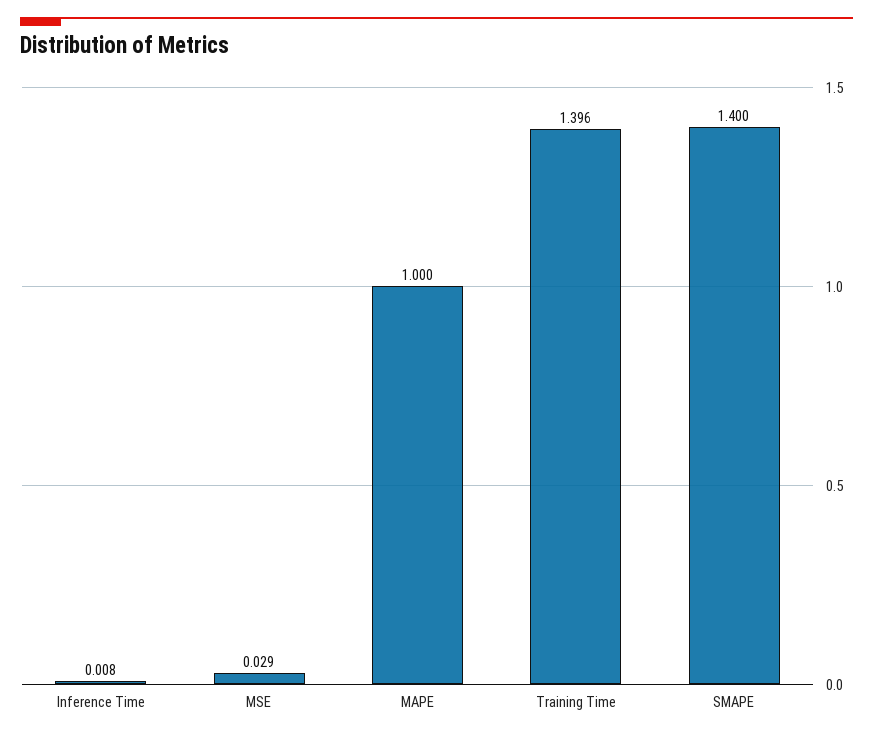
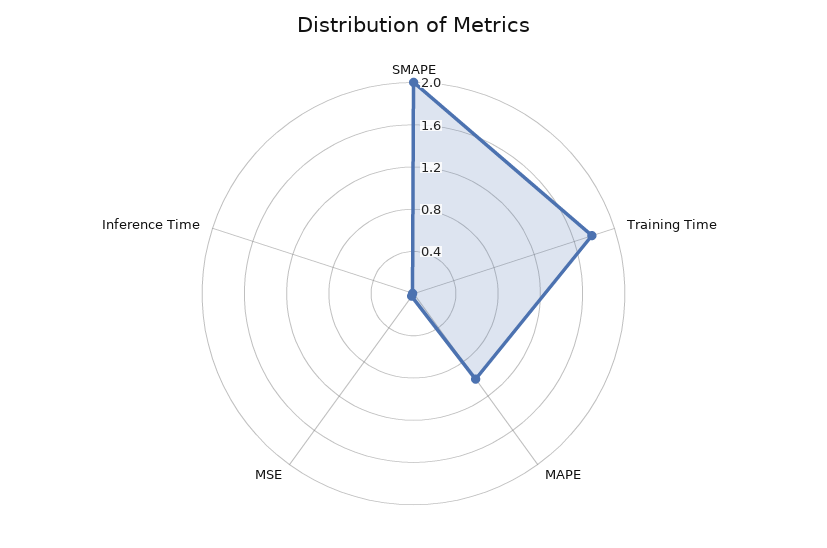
  {
    "Inference Time": 0.008,
    "MSE": 0.029,
    "MAPE": 1,
-   "Training Time": 1.396,
+   "Training Time": 1.8,
-   "SMAPE": 1.4
+   "SMAPE": 2
  }

